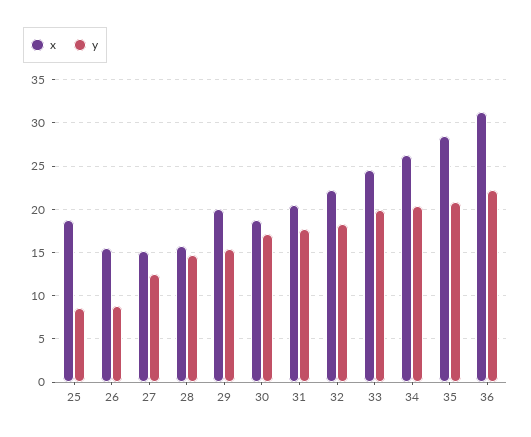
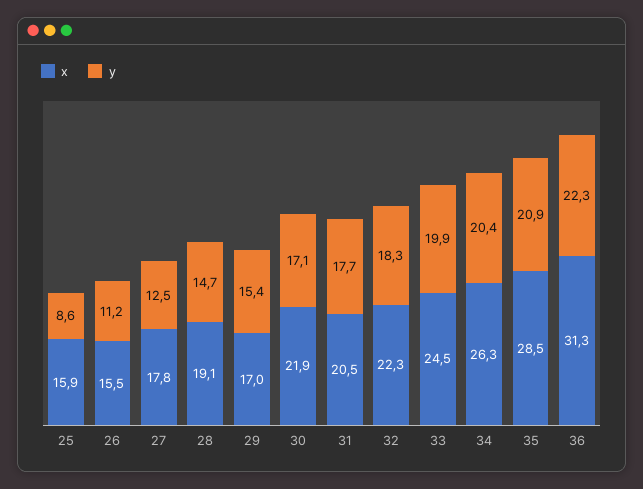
  {
    "x": {
-     "25": 19,
+     "25": 15.9,
      "26": 15.5,
-     "27": 15,
+     "27": 17.8,
-     "28": 16,
+     "28": 19.1,
-     "29": 20,
+     "29": 17,
-     "30": 19,
+     "30": 21.9,
      "31": 20.5,
      "32": 22.3,
      "33": 24.5,
      "34": 26.3,
      "35": 28.5,
      "36": 31.3
    },
    "y": {
      "25": 8.6,
-     "26": 9,
+     "26": 11.2,
      "27": 12.5,
      "28": 14.7,
      "29": 15.4,
      "30": 17.1,
      "31": 17.7,
      "32": 18.3,
      "33": 19.9,
      "34": 20.4,
      "35": 20.9,
      "36": 22.3
    }
  }

